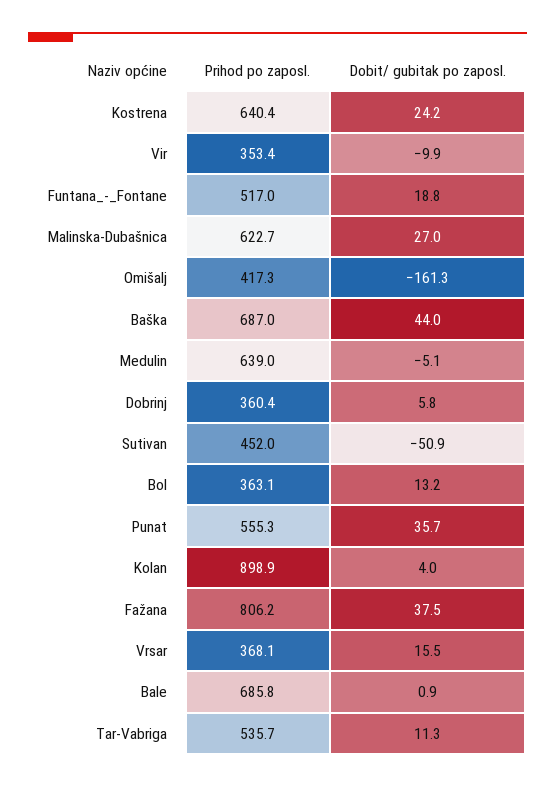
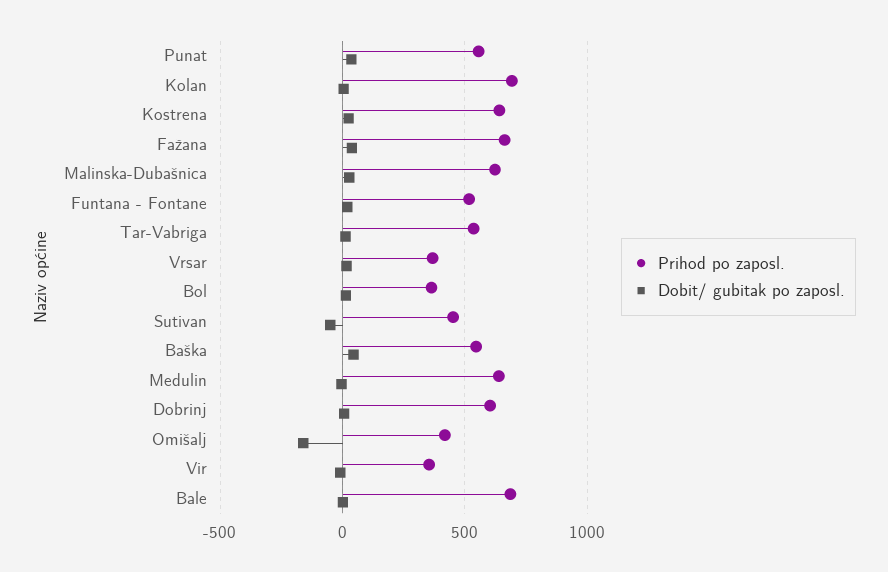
  {
    "Prihod po zaposl.": {
      "Kostrena": 640.4,
      "Vir": 353.4,
      "Funtana_-_Fontane": 517,
      "Malinska-Dubašnica": 622.7,
      "Omišalj": 417.3,
-     "Baška": 687,
+     "Baška": 550,
      "Medulin": 639,
-     "Dobrinj": 360.4,
+     "Dobrinj": 600,
      "Sutivan": 452,
      "Bol": 363.1,
      "Punat": 555.3,
-     "Kolan": 898.9,
+     "Kolan": 700,
-     "Fažana": 806.2,
+     "Fažana": 650,
      "Vrsar": 368.1,
      "Bale": 685.8,
      "Tar-Vabriga": 535.7
    },
    "Dobit/ gubitak po zaposl.": {
      "Kostrena": 24.2,
      "Vir": -9.9,
      "Funtana_-_Fontane": 18.8,
      "Malinska-Dubašnica": 27,
      "Omišalj": -161.3,
      "Baška": 44,
      "Medulin": -5.1,
      "Dobrinj": 5.8,
      "Sutivan": -50.9,
      "Bol": 13.2,
      "Punat": 35.7,
      "Kolan": 4,
      "Fažana": 37.5,
      "Vrsar": 15.5,
      "Bale": 0.9,
      "Tar-Vabriga": 11.3
    }
  }

